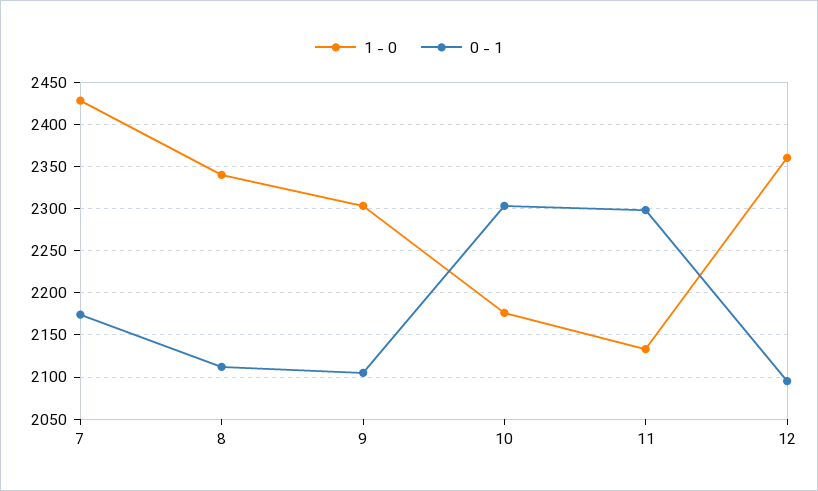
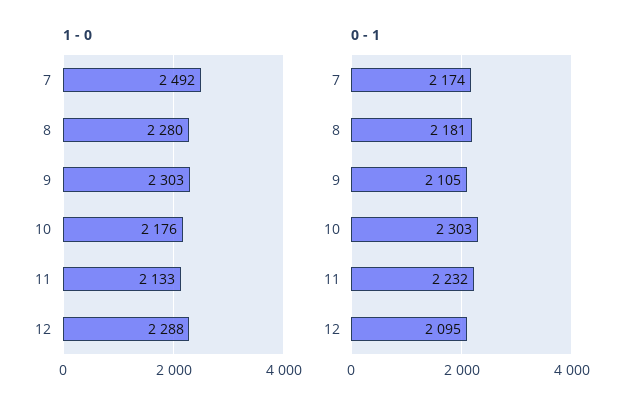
  {
    "1 - 0": {
-     "7": 2430,
+     "7": 2492,
-     "8": 2340,
+     "8": 2280,
      "9": 2303,
      "10": 2176,
      "11": 2133,
-     "12": 2360
+     "12": 2288
    },
    "0 - 1": {
      "7": 2174,
-     "8": 2110,
+     "8": 2181,
      "9": 2105,
      "10": 2303,
-     "11": 2300,
+     "11": 2232,
      "12": 2095
    }
  }

